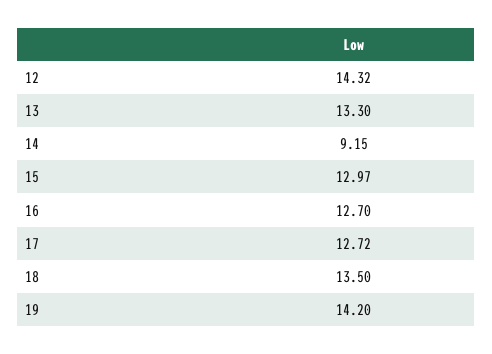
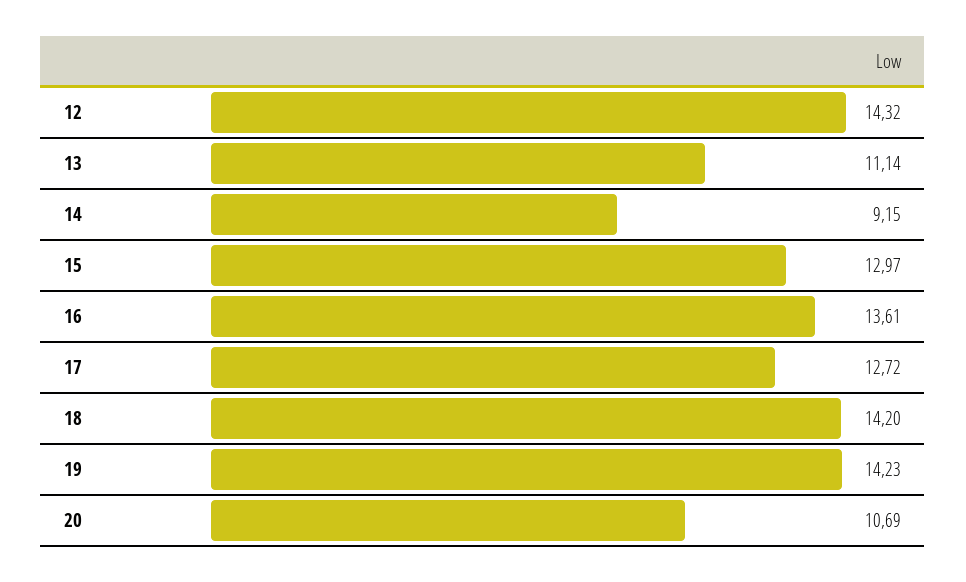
  {
    "12": 14.32,
-   "13": 13.3,
+   "13": 11.14,
    "14": 9.15,
    "15": 12.97,
-   "16": 12.7,
+   "16": 13.61,
    "17": 12.72,
-   "18": 13.5,
+   "18": 14.2,
-   "19": 14.2
+   "19": 14.23,
+   "20": 10.69
  }

